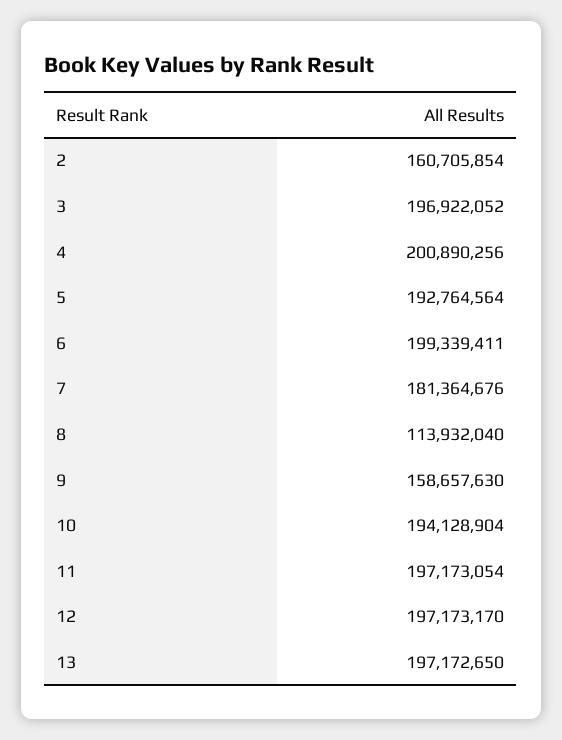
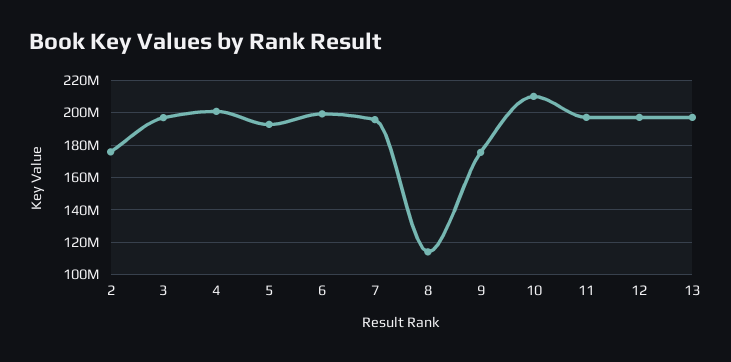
  {
-   "2": 160705854,
+   "2": 175000000,
    "3": 196922052,
    "4": 200890256,
    "5": 192764564,
    "6": 199339411,
-   "7": 181364676,
+   "7": 195000000,
    "8": 113932040,
-   "9": 158657630,
+   "9": 175000000,
-   "10": 194128904,
+   "10": 210000000,
    "11": 197173054,
    "12": 197173170,
    "13": 197172650
  }

